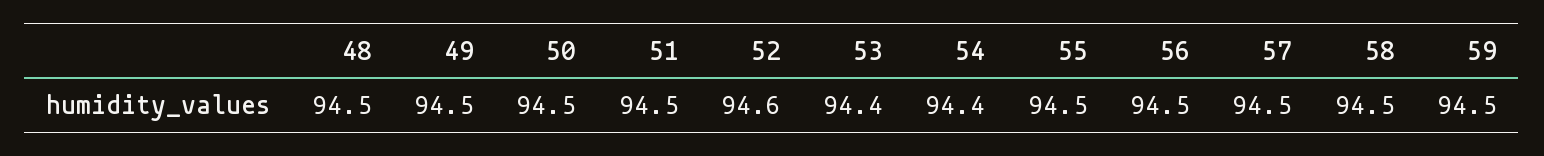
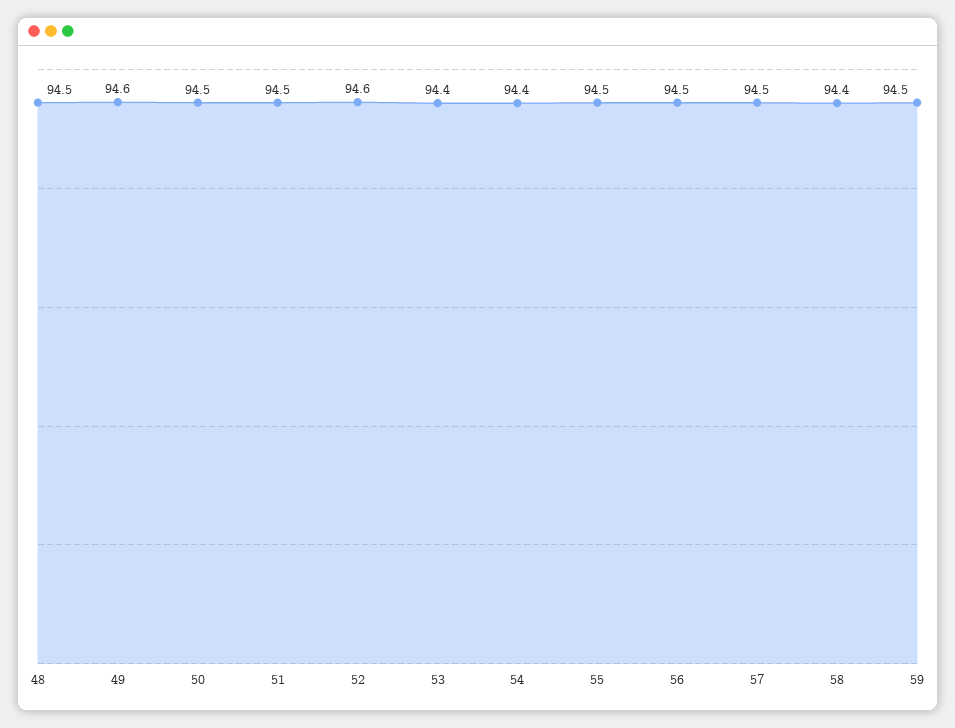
  {
    "48": 94.5,
-   "49": 94.5,
+   "49": 94.6,
    "50": 94.5,
    "51": 94.5,
    "52": 94.6,
    "53": 94.4,
    "54": 94.4,
    "55": 94.5,
    "56": 94.5,
    "57": 94.5,
-   "58": 94.5,
+   "58": 94.4,
    "59": 94.5
  }

